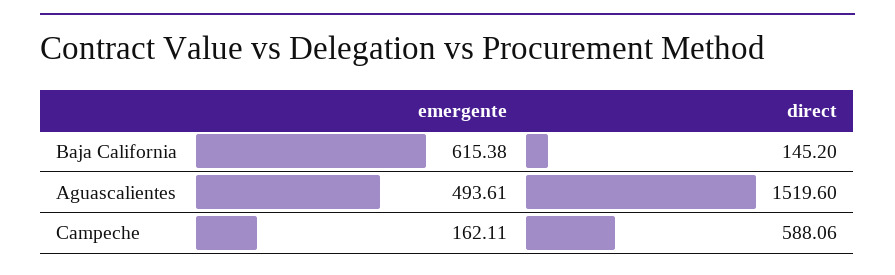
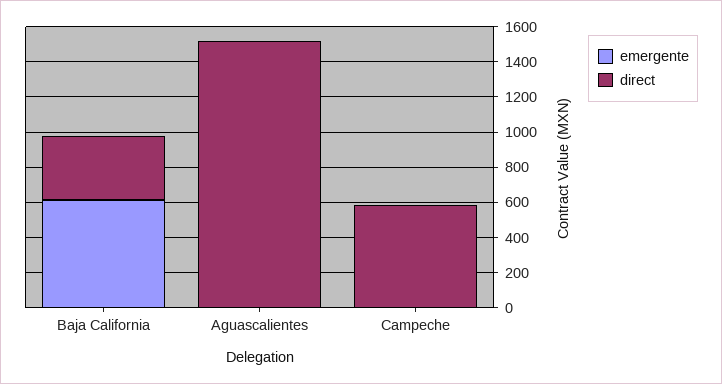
  {
    "emergente": {
      "Baja California": 615.38,
-     "Aguascalientes": 493.61,
+     "Aguascalientes": 0,
-     "Campeche": 162.11
+     "Campeche": 0
    },
    "direct": {
-     "Baja California": 145.2,
+     "Baja California": 350,
      "Aguascalientes": 1519.6,
      "Campeche": 588.06
    }
  }

